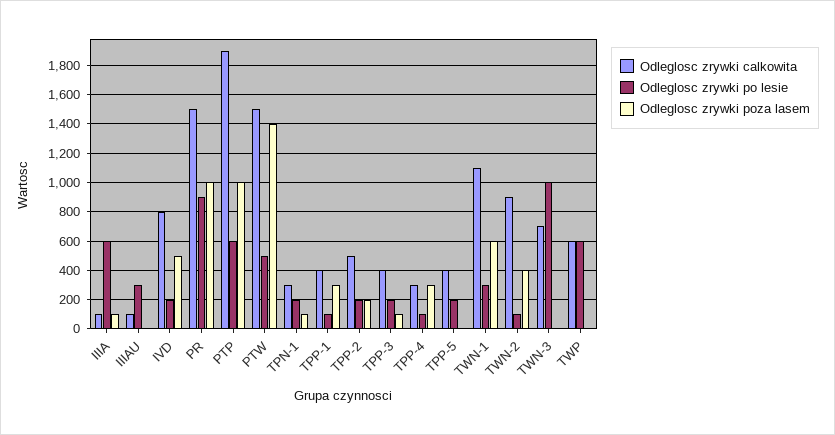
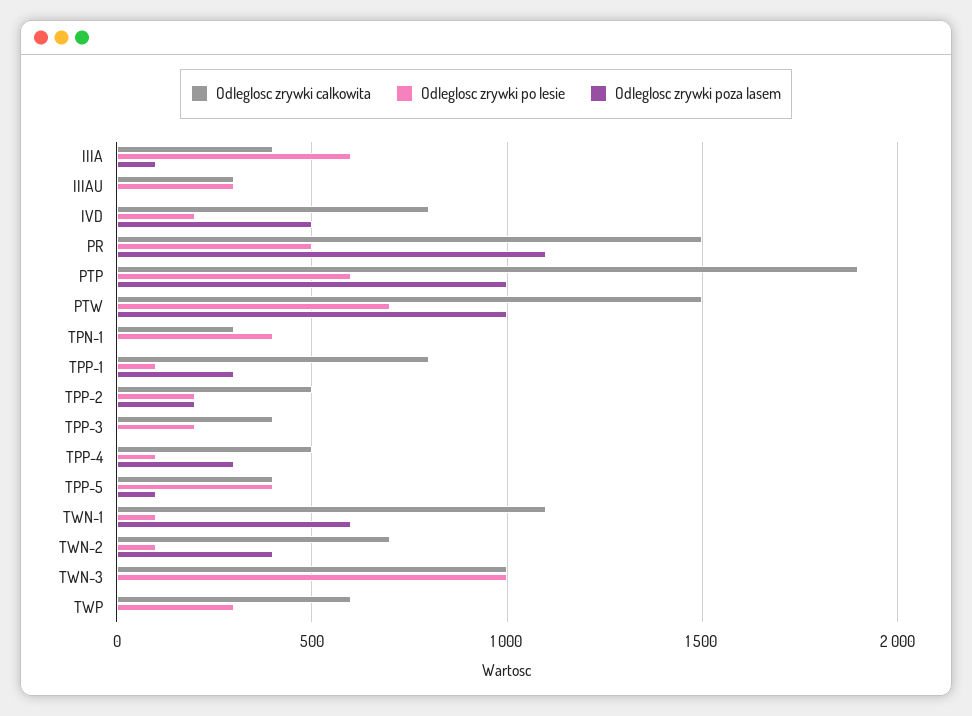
  {
    "Odleglosc zrywki calkowita": {
-     "IIIA": 100,
+     "IIIA": 400,
-     "IIIAU": 100,
+     "IIIAU": 300,
      "IVD": 800,
      "PR": 1500,
      "PTP": 1900,
      "PTW": 1500,
      "TPN-1": 300,
-     "TPP-1": 400,
+     "TPP-1": 800,
      "TPP-2": 500,
      "TPP-3": 400,
-     "TPP-4": 300,
+     "TPP-4": 500,
      "TPP-5": 400,
      "TWN-1": 1100,
-     "TWN-2": 900,
+     "TWN-2": 700,
-     "TWN-3": 700,
+     "TWN-3": 1000,
      "TWP": 600
    },
    "Odleglosc zrywki po lesie": {
      "IIIA": 600,
      "IIIAU": 300,
      "IVD": 200,
-     "PR": 900,
+     "PR": 500,
      "PTP": 600,
-     "PTW": 500,
+     "PTW": 700,
-     "TPN-1": 200,
+     "TPN-1": 400,
      "TPP-1": 100,
      "TPP-2": 200,
      "TPP-3": 200,
      "TPP-4": 100,
-     "TPP-5": 200,
+     "TPP-5": 400,
-     "TWN-1": 300,
+     "TWN-1": 100,
      "TWN-2": 100,
      "TWN-3": 1000,
-     "TWP": 600
+     "TWP": 300
    },
    "Odleglosc zrywki poza lasem": {
      "IIIA": 100,
      "IIIAU": 0,
      "IVD": 500,
-     "PR": 1000,
+     "PR": 1100,
      "PTP": 1000,
-     "PTW": 1400,
+     "PTW": 1000,
-     "TPN-1": 100,
+     "TPN-1": 0,
      "TPP-1": 300,
      "TPP-2": 200,
-     "TPP-3": 100,
+     "TPP-3": 0,
      "TPP-4": 300,
-     "TPP-5": 0,
+     "TPP-5": 100,
      "TWN-1": 600,
      "TWN-2": 400,
      "TWN-3": 0,
      "TWP": 0
    }
  }

